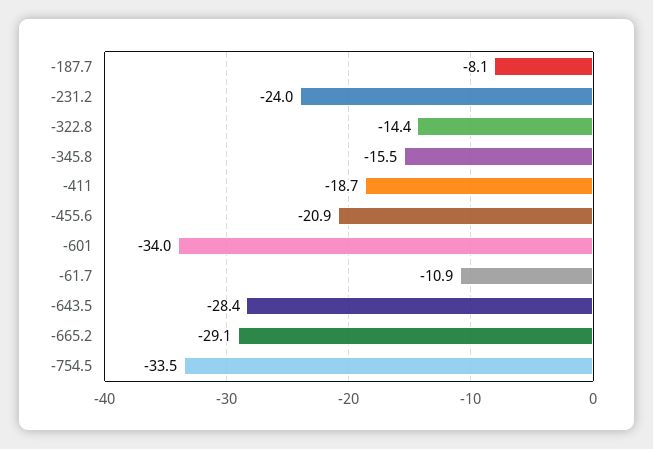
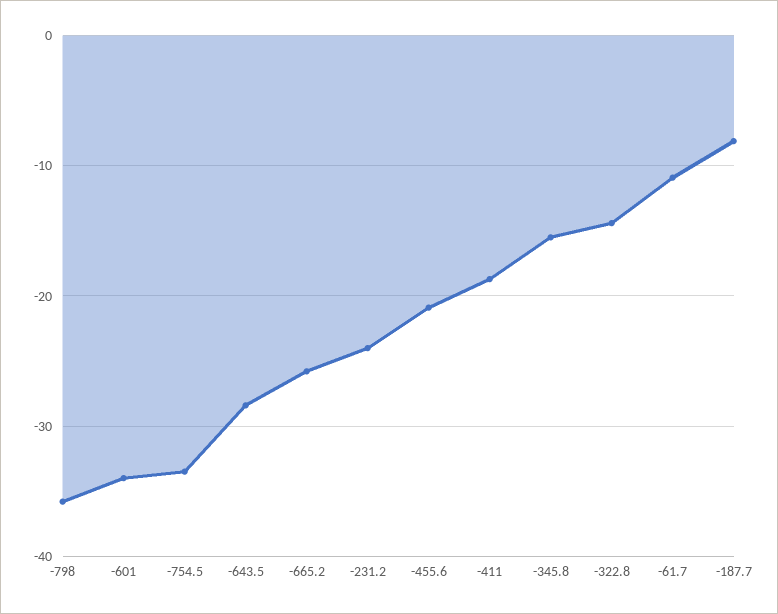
  {
    "-187.7": -8.1,
    "-231.2": -24,
    "-322.8": -14.4,
    "-345.8": -15.5,
    "-411": -18.7,
    "-455.6": -20.9,
    "-601": -34,
    "-61.7": -10.9,
    "-643.5": -28.4,
-   "-665.2": -29.1,
+   "-665.2": -26,
-   "-754.5": -33.5
+   "-754.5": -33.5,
+   "-798": -36
  }

